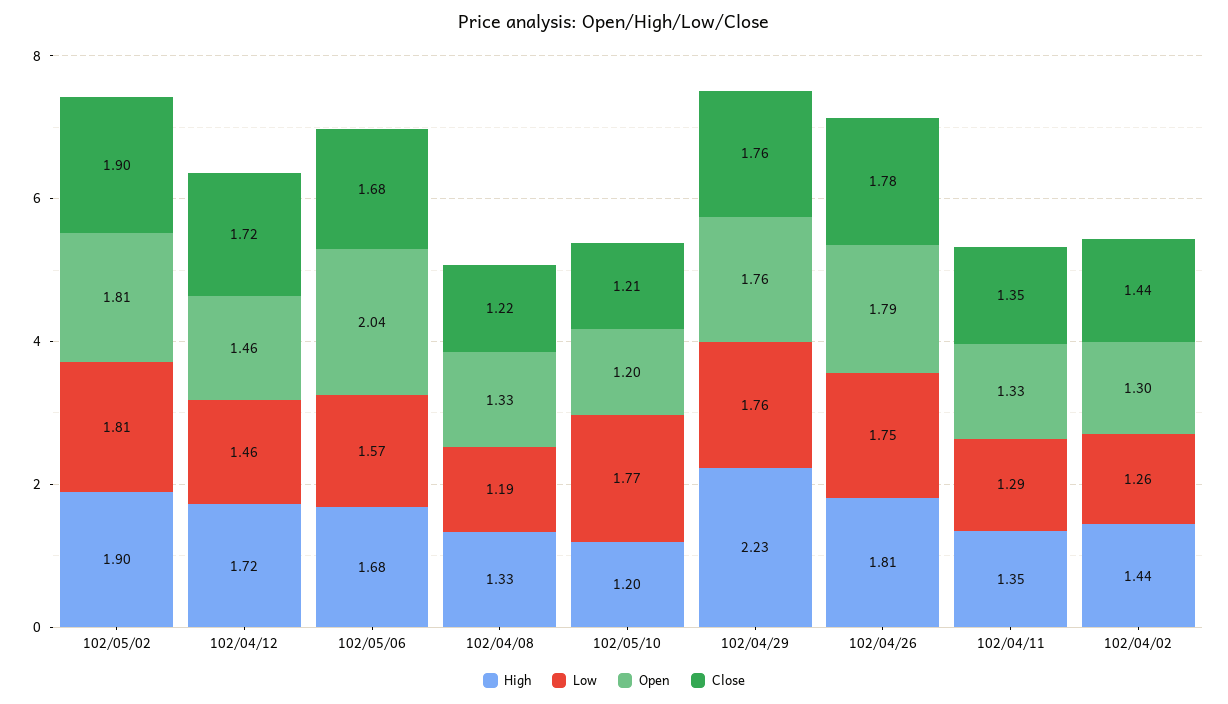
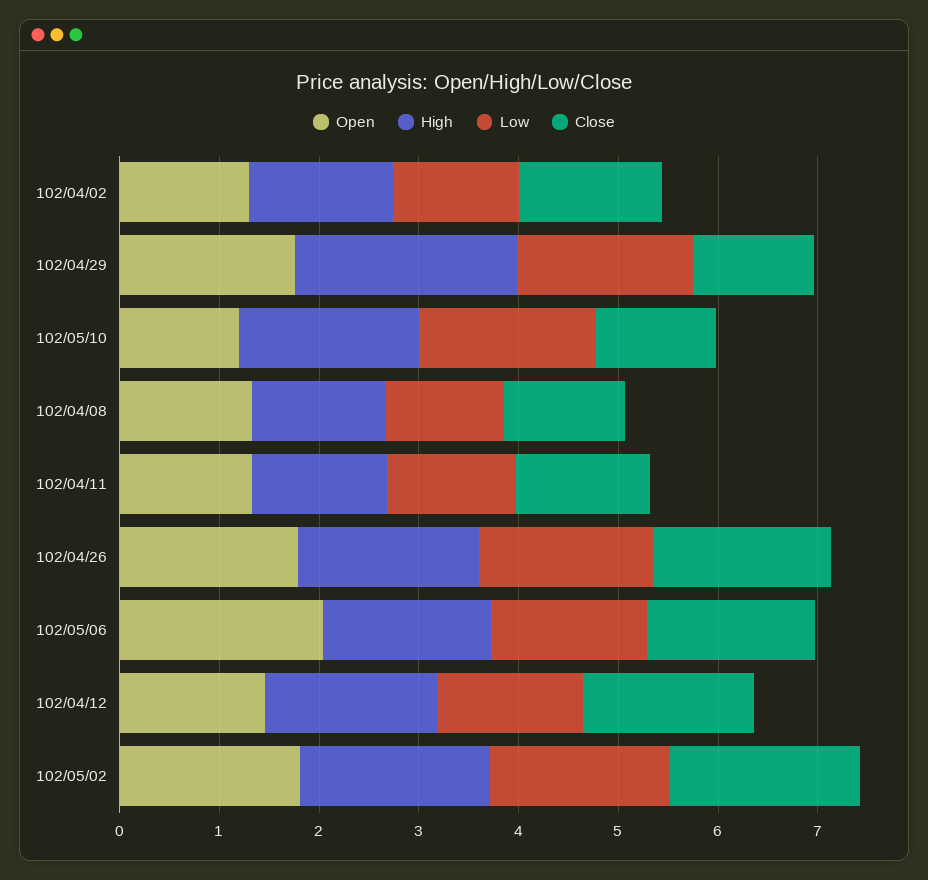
  {
    "High": {
      "102/05/02": 1.9,
      "102/04/12": 1.72,
      "102/05/06": 1.68,
      "102/04/08": 1.33,
-     "102/05/10": 1.2,
+     "102/05/10": 1.8,
      "102/04/29": 2.23,
      "102/04/26": 1.81,
      "102/04/11": 1.35,
      "102/04/02": 1.44
    },
    "Low": {
      "102/05/02": 1.81,
      "102/04/12": 1.46,
      "102/05/06": 1.57,
      "102/04/08": 1.19,
      "102/05/10": 1.77,
      "102/04/29": 1.76,
      "102/04/26": 1.75,
      "102/04/11": 1.29,
      "102/04/02": 1.26
    },
    "Open": {
      "102/05/02": 1.81,
      "102/04/12": 1.46,
      "102/05/06": 2.04,
      "102/04/08": 1.33,
      "102/05/10": 1.2,
      "102/04/29": 1.76,
      "102/04/26": 1.79,
      "102/04/11": 1.33,
      "102/04/02": 1.3
    },
    "Close": {
      "102/05/02": 1.9,
      "102/04/12": 1.72,
      "102/05/06": 1.68,
      "102/04/08": 1.22,
      "102/05/10": 1.21,
-     "102/04/29": 1.76,
+     "102/04/29": 1.2,
      "102/04/26": 1.78,
      "102/04/11": 1.35,
      "102/04/02": 1.44
    }
  }

